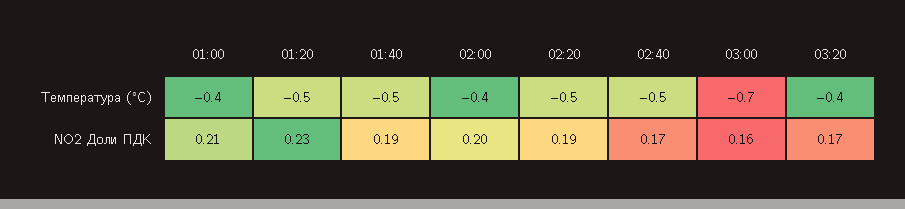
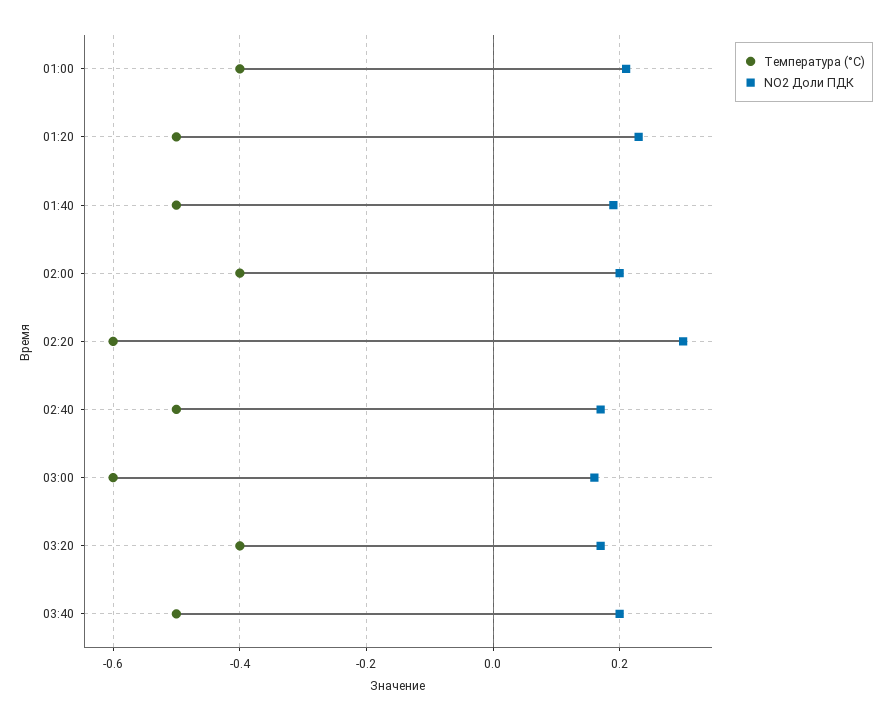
  {
    "Температура (°C)": {
      "01:00": -0.4,
      "01:20": -0.5,
      "01:40": -0.5,
      "02:00": -0.4,
-     "02:20": -0.5,
+     "02:20": -0.6,
      "02:40": -0.5,
-     "03:00": -0.7,
+     "03:00": -0.6,
-     "03:20": -0.4
+     "03:20": -0.4,
+     "03:40": -0.5
    },
    "NO2 Доли ПДК": {
      "01:00": 0.21,
      "01:20": 0.23,
      "01:40": 0.19,
      "02:00": 0.2,
-     "02:20": 0.19,
+     "02:20": 0.3,
      "02:40": 0.17,
      "03:00": 0.16,
-     "03:20": 0.17
+     "03:20": 0.17,
+     "03:40": 0.2
    }
  }

